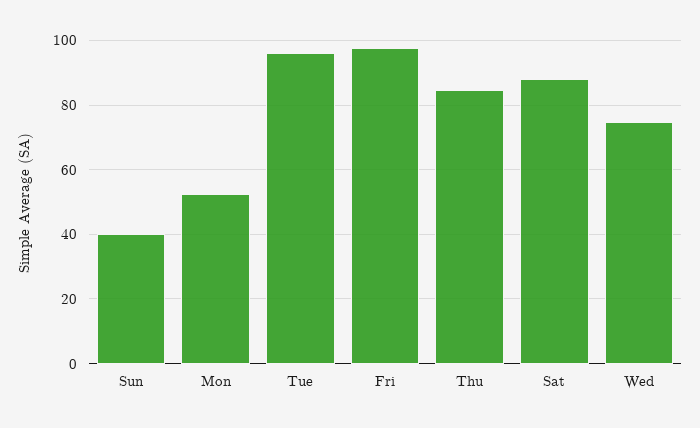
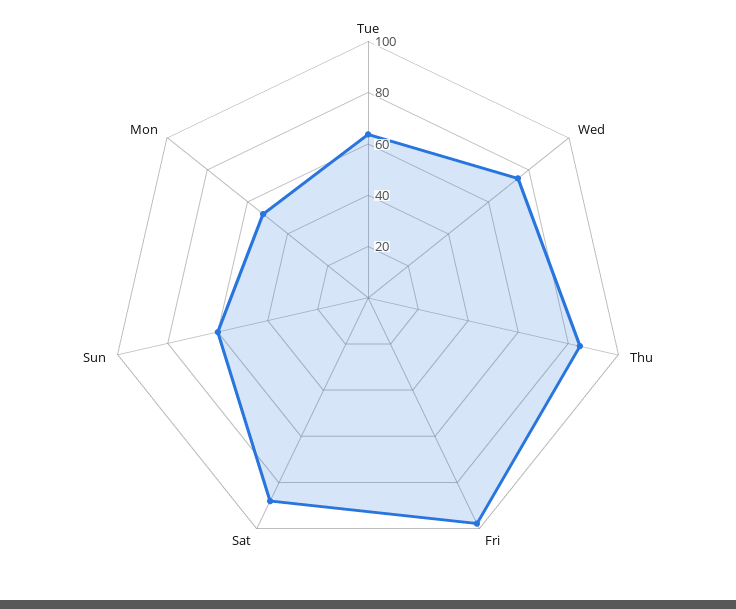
  {
-   "Sun": 40,
+   "Sun": 60,
    "Mon": 52,
-   "Tue": 96,
+   "Tue": 65,
    "Fri": 98,
    "Thu": 84,
    "Sat": 88,
    "Wed": 74
  }

